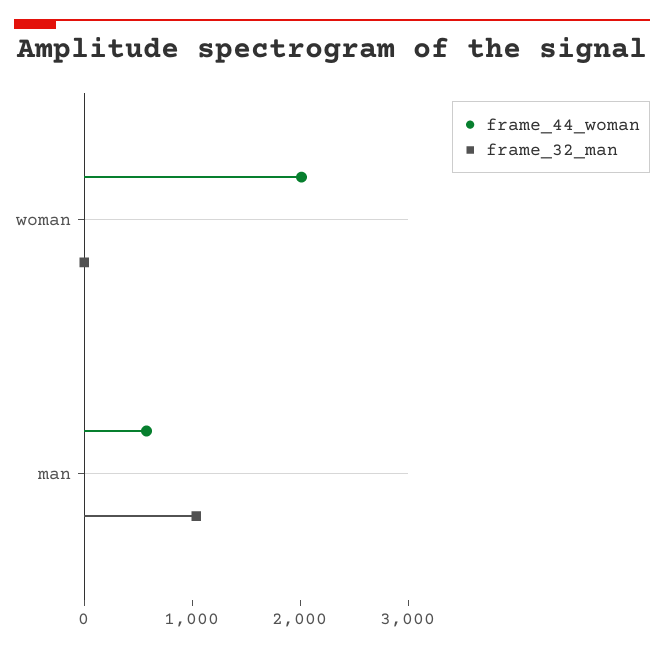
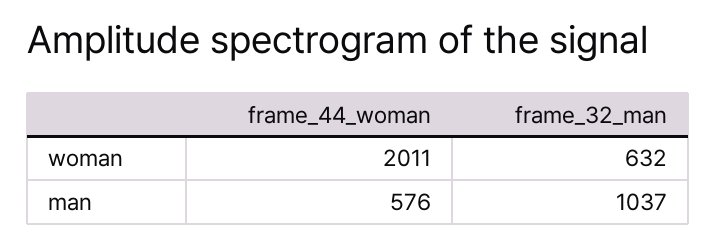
  {
    "frame_44_woman": {
      "woman": 2011,
      "man": 576
    },
    "frame_32_man": {
-     "woman": 0,
+     "woman": 632,
      "man": 1037
    }
  }

